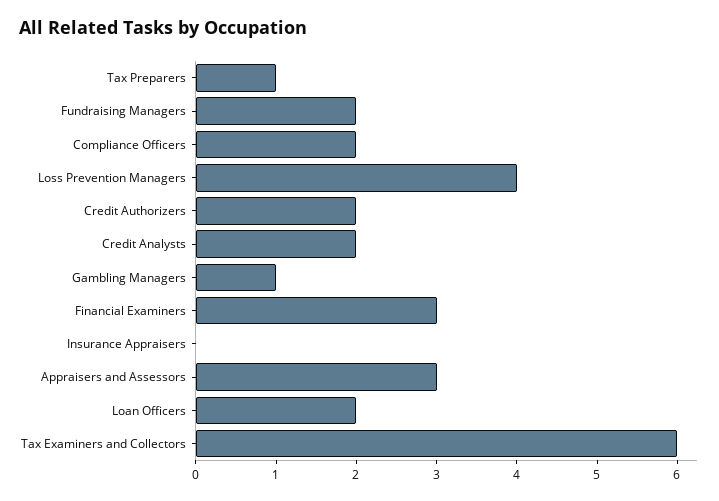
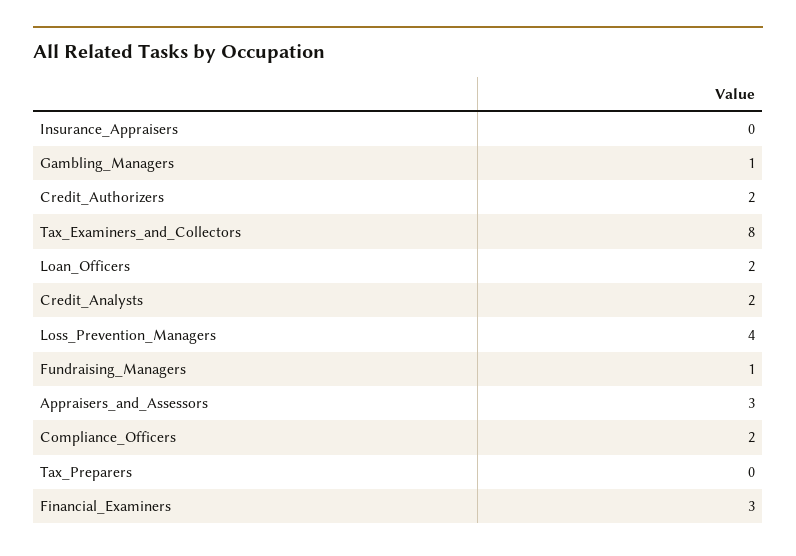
  {
-   "Tax Preparers": 1,
+   "Tax Preparers": 0,
-   "Fundraising Managers": 2,
+   "Fundraising Managers": 1,
    "Compliance Officers": 2,
    "Loss Prevention Managers": 4,
    "Credit Authorizers": 2,
    "Credit Analysts": 2,
    "Gambling Managers": 1,
    "Financial Examiners": 3,
    "Insurance Appraisers": 0,
    "Appraisers and Assessors": 3,
    "Loan Officers": 2,
-   "Tax Examiners and Collectors": 6
+   "Tax Examiners and Collectors": 8
  }

